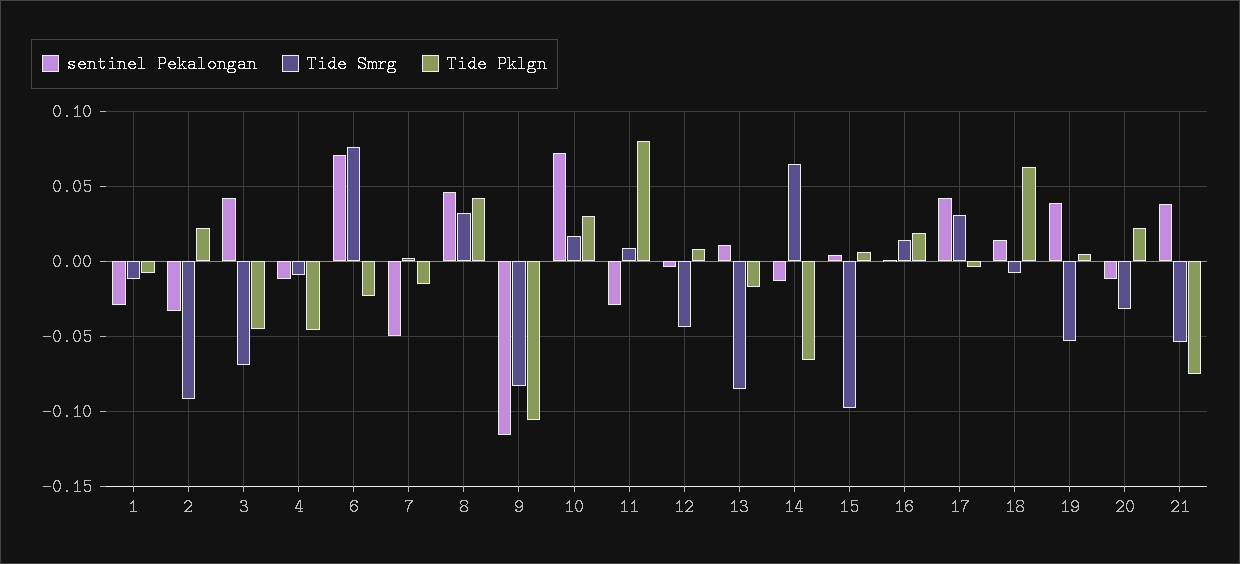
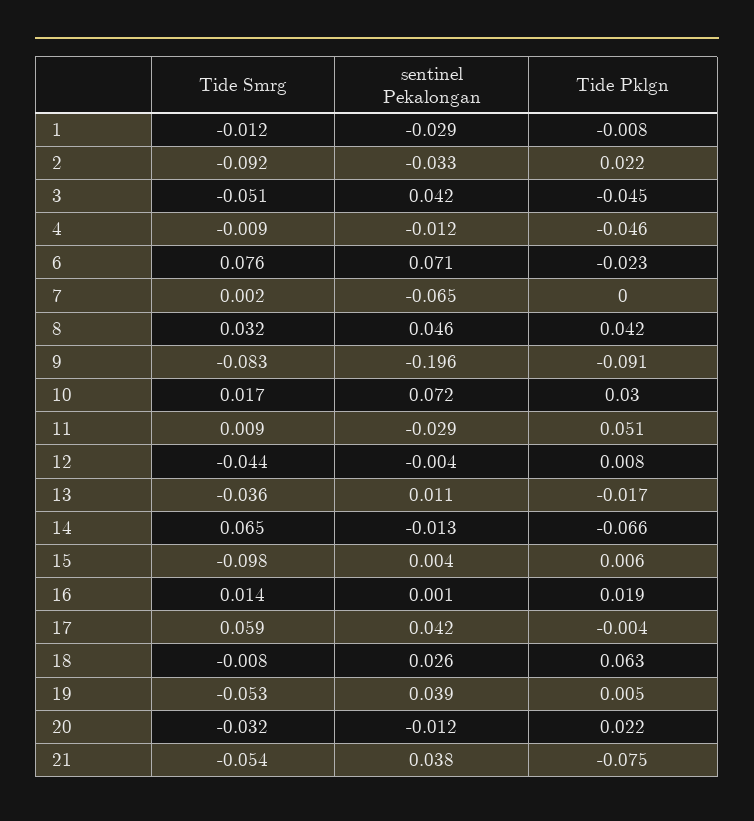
  {
    "sentinel Pekalongan": {
      "1": -0.029,
      "2": -0.033,
      "3": 0.042,
      "4": -0.012,
      "6": 0.071,
-     "7": -0.05,
+     "7": -0.065,
      "8": 0.046,
-     "9": -0.115,
+     "9": -0.196,
      "10": 0.072,
      "11": -0.029,
      "12": -0.004,
      "13": 0.011,
      "14": -0.013,
      "15": 0.004,
      "16": 0.001,
      "17": 0.042,
-     "18": 0.015,
+     "18": 0.026,
      "19": 0.039,
      "20": -0.012,
      "21": 0.038
    },
    "Tide Smrg": {
      "1": -0.012,
      "2": -0.092,
-     "3": -0.07,
+     "3": -0.051,
      "4": -0.009,
      "6": 0.076,
      "7": 0.002,
      "8": 0.032,
      "9": -0.083,
      "10": 0.017,
      "11": 0.009,
      "12": -0.044,
-     "13": -0.085,
+     "13": -0.036,
      "14": 0.065,
      "15": -0.098,
      "16": 0.014,
-     "17": 0.03,
+     "17": 0.059,
      "18": -0.008,
      "19": -0.053,
      "20": -0.032,
      "21": -0.054
    },
    "Tide Pklgn": {
      "1": -0.008,
      "2": 0.022,
      "3": -0.045,
      "4": -0.046,
      "6": -0.023,
-     "7": -0.015,
+     "7": 0,
      "8": 0.042,
-     "9": -0.105,
+     "9": -0.091,
      "10": 0.03,
-     "11": 0.08,
+     "11": 0.051,
      "12": 0.008,
      "13": -0.017,
      "14": -0.066,
      "15": 0.006,
      "16": 0.019,
      "17": -0.004,
      "18": 0.063,
      "19": 0.005,
      "20": 0.022,
      "21": -0.075
    }
  }

